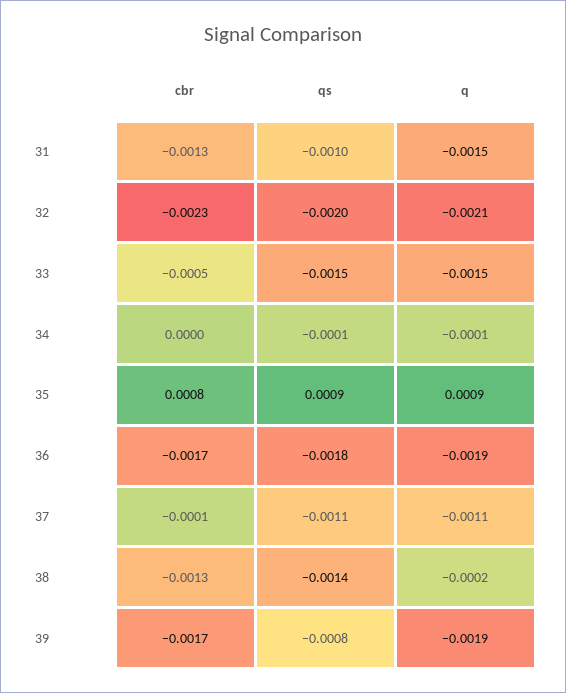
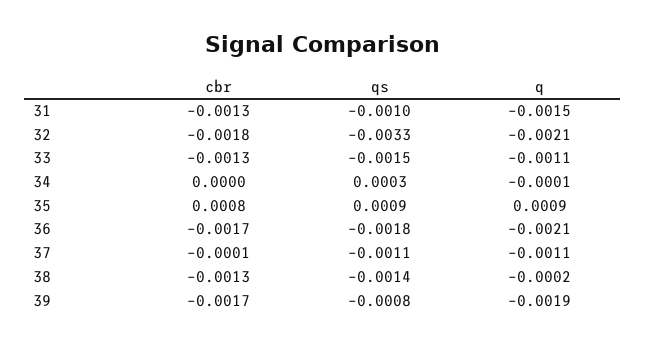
  {
    "cbr": {
      "31": -0.0013,
-     "32": -0.0023,
+     "32": -0.0018,
-     "33": -0.0005,
+     "33": -0.0013,
      "34": 0,
      "35": 0.0008,
      "36": -0.0017,
      "37": -0.0001,
      "38": -0.0013,
      "39": -0.0017
    },
    "qs": {
      "31": -0.001,
-     "32": -0.002,
+     "32": -0.0033,
      "33": -0.0015,
-     "34": -0.0001,
+     "34": 0.0003,
      "35": 0.0009,
      "36": -0.0018,
      "37": -0.0011,
      "38": -0.0014,
      "39": -0.0008
    },
    "q": {
      "31": -0.0015,
      "32": -0.0021,
-     "33": -0.0015,
+     "33": -0.0011,
      "34": -0.0001,
      "35": 0.0009,
-     "36": -0.0019,
+     "36": -0.0021,
      "37": -0.0011,
      "38": -0.0002,
      "39": -0.0019
    }
  }

